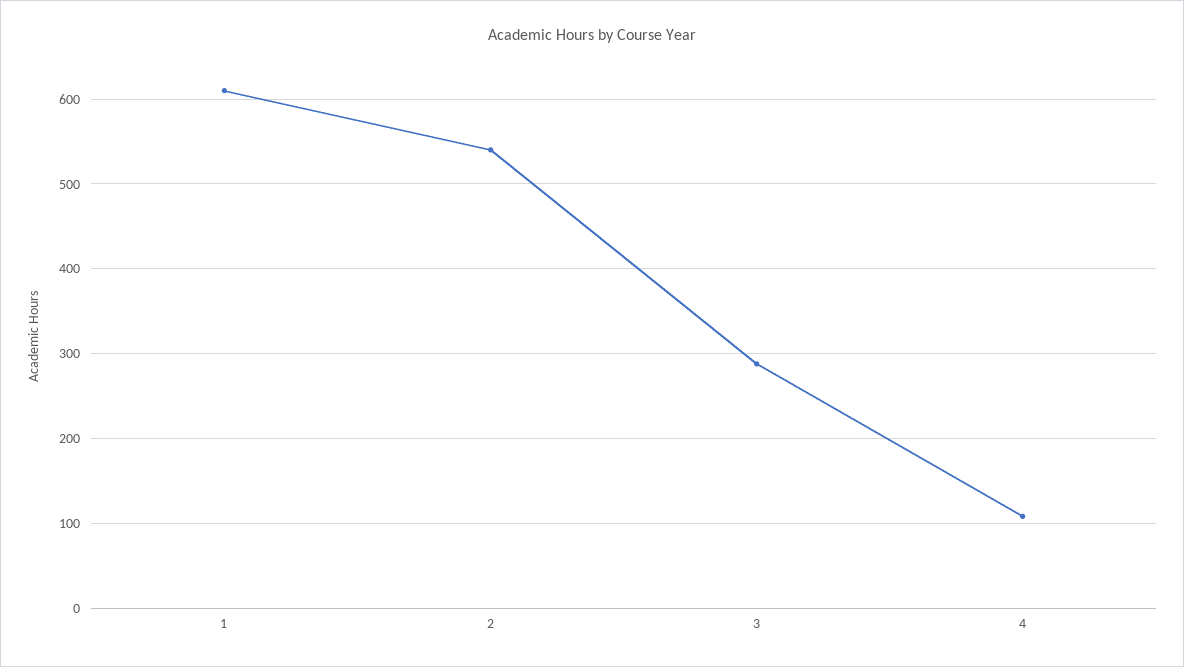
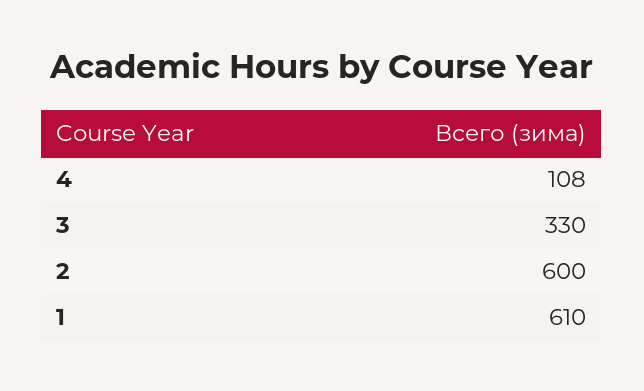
  {
    "1": 610,
-   "2": 540,
+   "2": 600,
-   "3": 290,
+   "3": 330,
    "4": 108
  }

